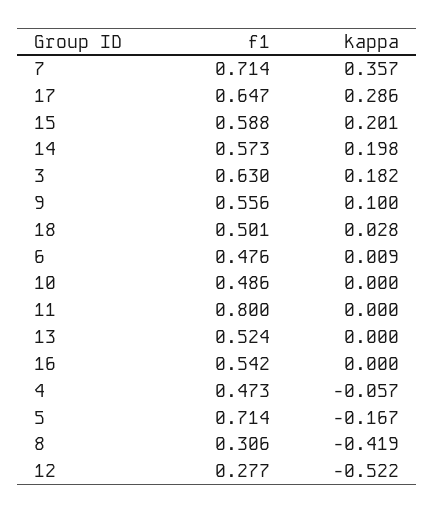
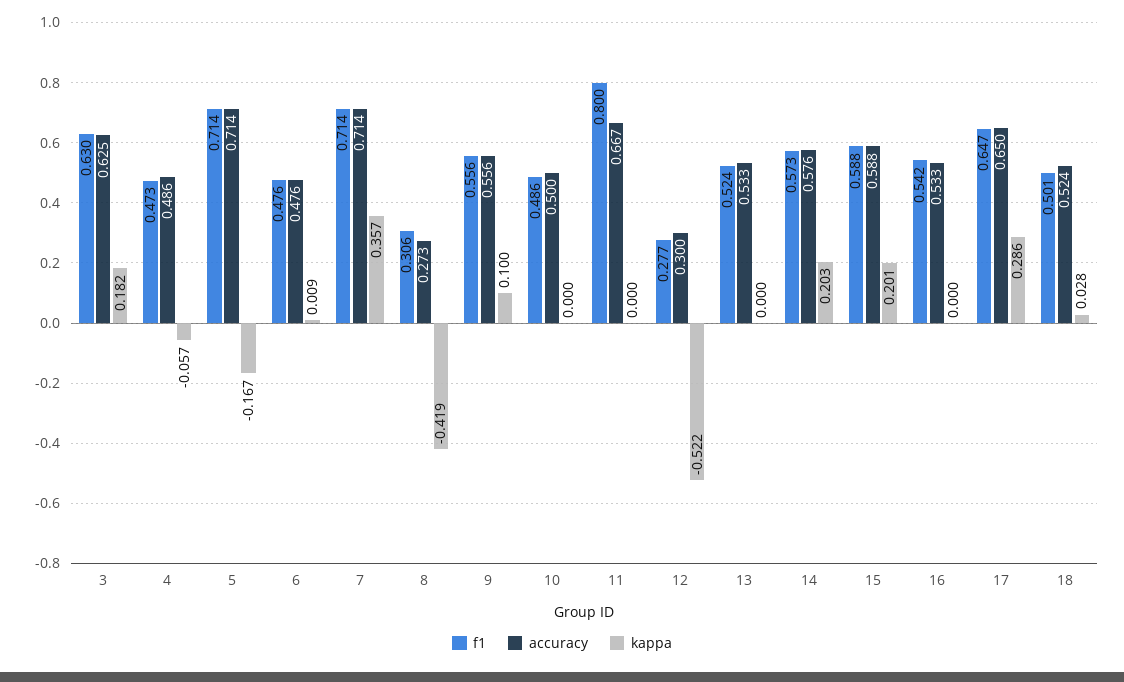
  {
    "f1": {
      "7": 0.714,
      "17": 0.647,
      "15": 0.588,
      "14": 0.573,
      "3": 0.63,
      "9": 0.556,
      "18": 0.501,
      "6": 0.476,
      "10": 0.486,
      "11": 0.8,
      "13": 0.524,
      "16": 0.542,
      "4": 0.473,
      "5": 0.714,
      "8": 0.306,
      "12": 0.277
    },
    "kappa": {
      "7": 0.357,
      "17": 0.286,
      "15": 0.201,
-     "14": 0.198,
+     "14": 0.203,
      "3": 0.182,
      "9": 0.1,
      "18": 0.028,
      "6": 0.009,
      "10": 0,
      "11": 0,
      "13": 0,
      "16": 0,
      "4": -0.057,
      "5": -0.167,
      "8": -0.419,
      "12": -0.522
-   }
+   },
+   "accuracy": {
+     "3": 0.625,
+     "4": 0.486,
+     "5": 0.714,
+     "6": 0.476,
+     "7": 0.714,
+     "8": 0.273,
+     "9": 0.556,
+     "10": 0.5,
+     "11": 0.667,
+     "12": 0.3,
+     "13": 0.533,
+     "14": 0.576,
+     "15": 0.588,
+     "16": 0.533,
+     "17": 0.65,
+     "18": 0.524
+   }
  }

